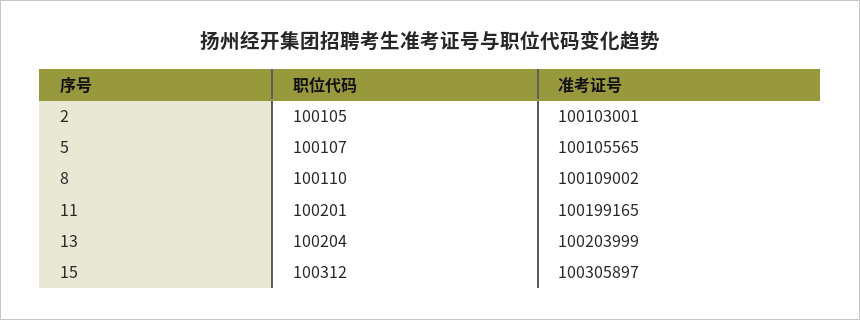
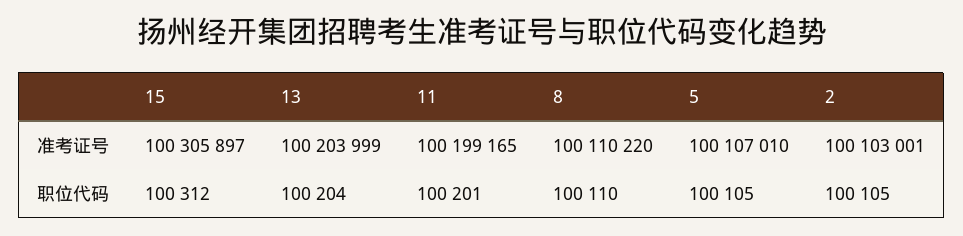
  {
    "职位代码": {
      "2": 100105,
-     "5": 100107,
+     "5": 100105,
      "8": 100110,
      "11": 100201,
      "13": 100204,
      "15": 100312
    },
    "准考证号": {
      "2": 100103001,
-     "5": 100105565,
+     "5": 100107010,
-     "8": 100109002,
+     "8": 100110220,
      "11": 100199165,
      "13": 100203999,
      "15": 100305897
    }
  }

